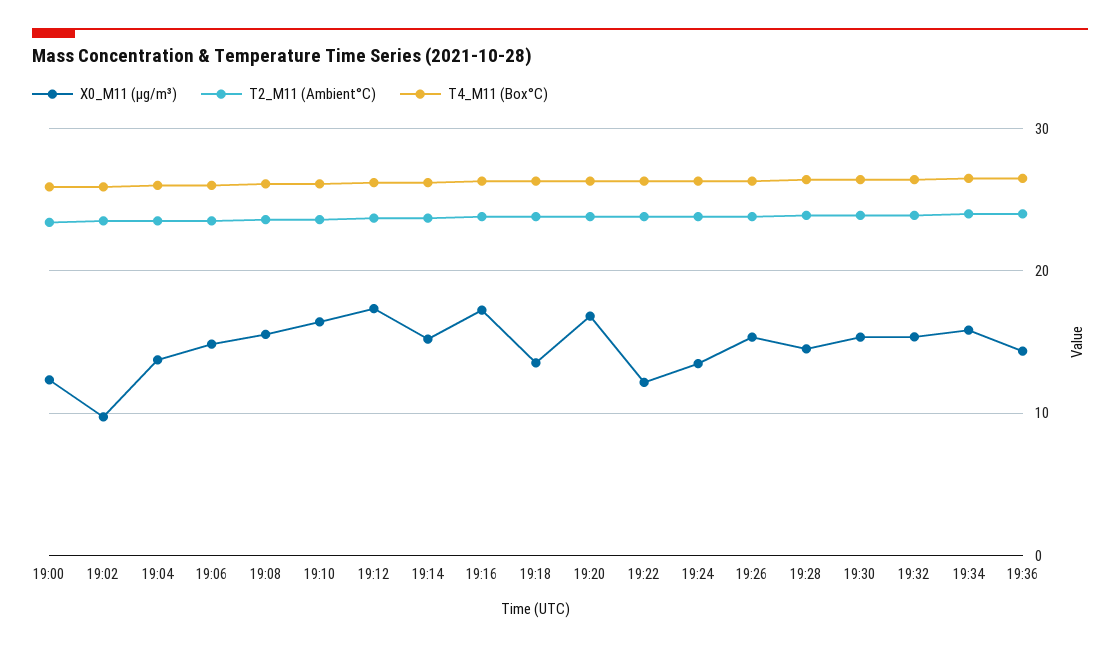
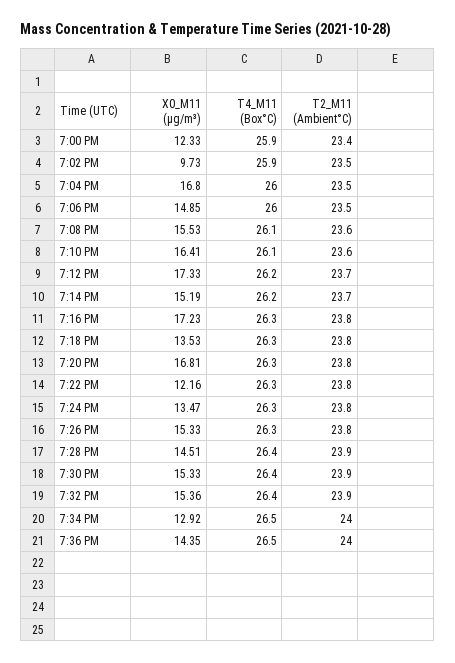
  {
    "X0_M11 (μg/m³)": {
      "19:00": 12.33,
      "19:02": 9.73,
-     "19:04": 14,
+     "19:04": 16.8,
      "19:06": 14.85,
      "19:08": 15.53,
      "19:10": 16.41,
      "19:12": 17.33,
      "19:14": 15.19,
      "19:16": 17.23,
      "19:18": 13.53,
      "19:20": 16.81,
      "19:22": 12.16,
      "19:24": 13.47,
      "19:26": 15.33,
      "19:28": 14.51,
      "19:30": 15.33,
      "19:32": 15.36,
-     "19:34": 16,
+     "19:34": 12.92,
      "19:36": 14.35
    },
    "T2_M11 (Ambient°C)": {
      "19:00": 23.4,
      "19:02": 23.5,
      "19:04": 23.5,
      "19:06": 23.5,
      "19:08": 23.6,
      "19:10": 23.6,
      "19:12": 23.7,
      "19:14": 23.7,
      "19:16": 23.8,
      "19:18": 23.8,
      "19:20": 23.8,
      "19:22": 23.8,
      "19:24": 23.8,
      "19:26": 23.8,
      "19:28": 23.9,
      "19:30": 23.9,
      "19:32": 23.9,
      "19:34": 24,
      "19:36": 24
    },
    "T4_M11 (Box°C)": {
      "19:00": 25.9,
      "19:02": 25.9,
      "19:04": 26,
      "19:06": 26,
      "19:08": 26.1,
      "19:10": 26.1,
      "19:12": 26.2,
      "19:14": 26.2,
      "19:16": 26.3,
      "19:18": 26.3,
      "19:20": 26.3,
      "19:22": 26.3,
      "19:24": 26.3,
      "19:26": 26.3,
      "19:28": 26.4,
      "19:30": 26.4,
      "19:32": 26.4,
      "19:34": 26.5,
      "19:36": 26.5
    }
  }

